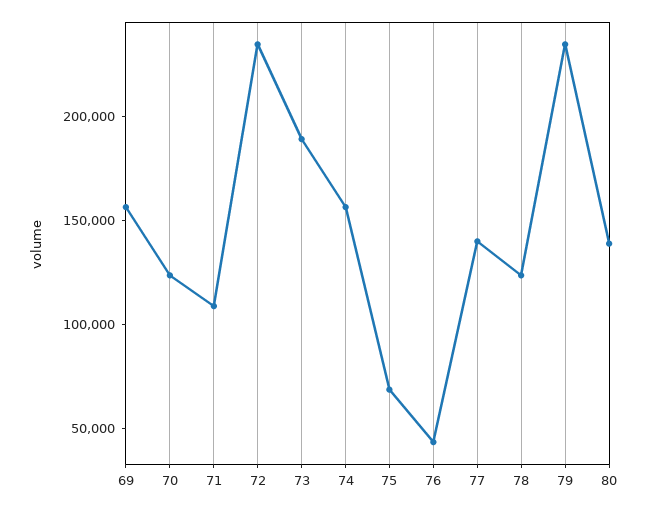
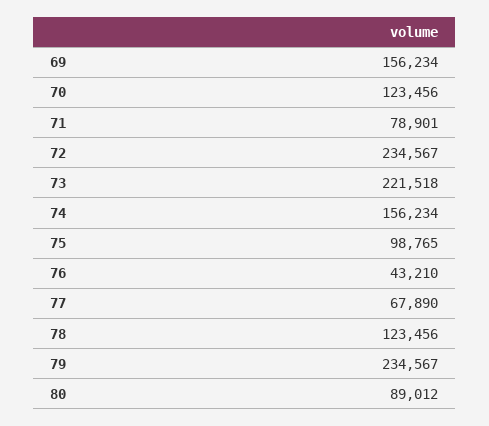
  {
    "69": 156234,
    "70": 123456,
-   "71": 110000,
+   "71": 78901,
    "72": 234567,
-   "73": 190000,
+   "73": 221518,
    "74": 156234,
-   "75": 70000,
+   "75": 98765,
    "76": 43210,
-   "77": 140000,
+   "77": 67890,
    "78": 123456,
    "79": 234567,
-   "80": 140000
+   "80": 89012
  }

